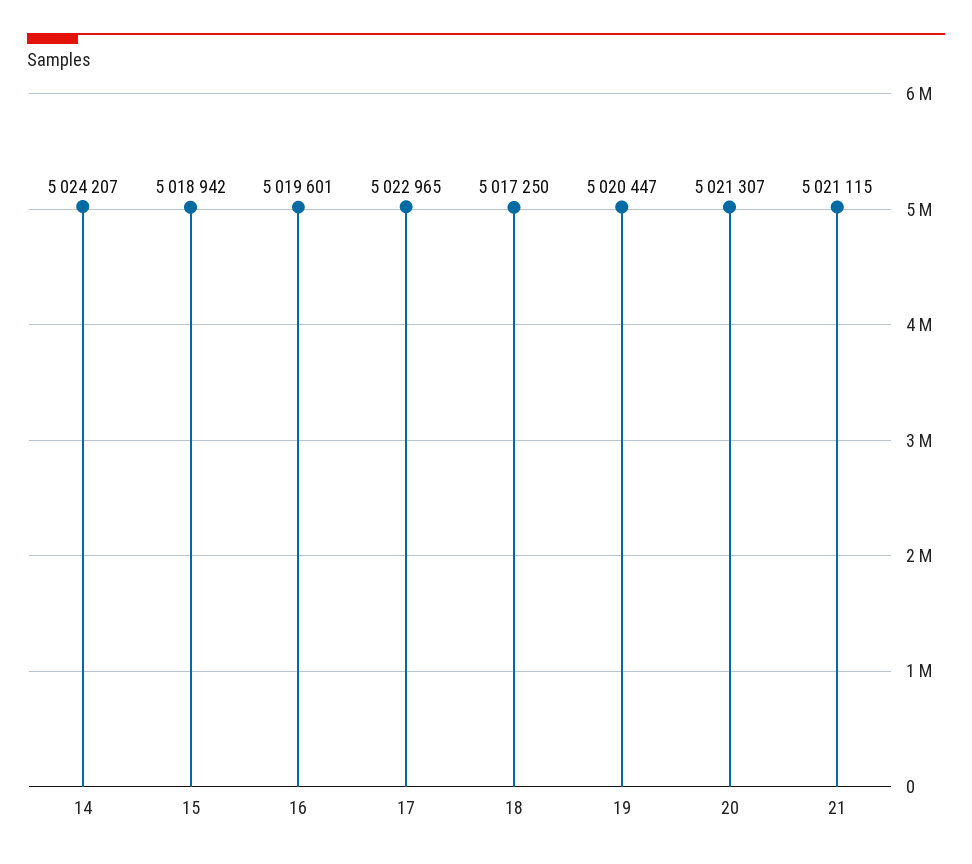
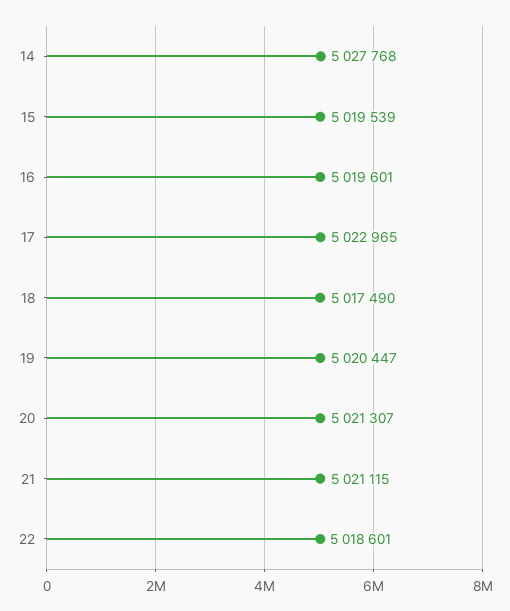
  {
-   "14": 5024207,
+   "14": 5027768,
-   "15": 5018942,
+   "15": 5019539,
    "16": 5019601,
    "17": 5022965,
-   "18": 5017250,
+   "18": 5017490,
    "19": 5020447,
    "20": 5021307,
-   "21": 5021115
+   "21": 5021115,
+   "22": 5018601
  }

